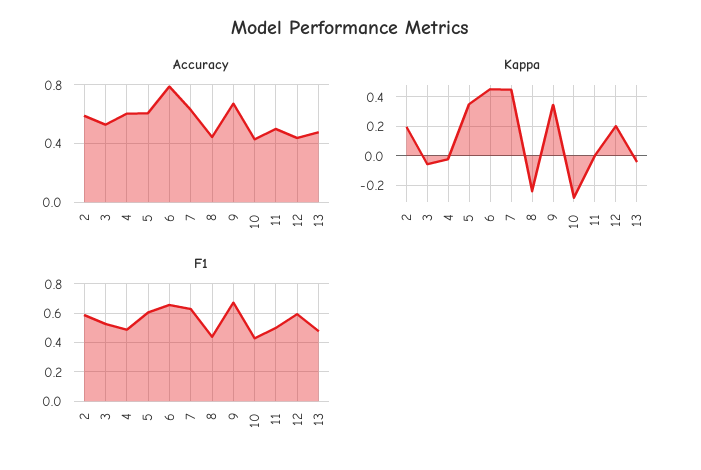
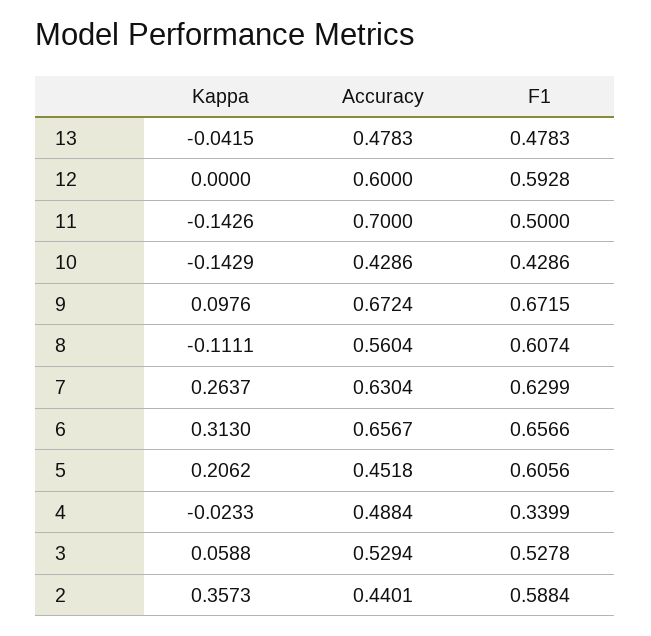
  {
    "Accuracy": {
-     "2": 0.6,
+     "2": 0.4401,
      "3": 0.5294,
-     "4": 0.6,
+     "4": 0.4884,
-     "5": 0.6,
+     "5": 0.4518,
-     "6": 0.8,
+     "6": 0.6567,
      "7": 0.6304,
-     "8": 0.45,
+     "8": 0.5604,
      "9": 0.6724,
      "10": 0.4286,
-     "11": 0.5,
+     "11": 0.7,
-     "12": 0.45,
+     "12": 0.6,
      "13": 0.4783
    },
    "Kappa": {
-     "2": 0.2,
+     "2": 0.3573,
-     "3": -0.05,
+     "3": 0.0588,
      "4": -0.0233,
-     "5": 0.35,
+     "5": 0.2062,
-     "6": 0.45,
+     "6": 0.313,
-     "7": 0.45,
+     "7": 0.2637,
-     "8": -0.25,
+     "8": -0.1111,
-     "9": 0.35,
+     "9": 0.0976,
-     "10": -0.3,
+     "10": -0.1429,
-     "11": 0,
+     "11": -0.1426,
-     "12": 0.2,
+     "12": 0,
      "13": -0.0415
    },
    "F1": {
      "2": 0.5884,
      "3": 0.5278,
-     "4": 0.5,
+     "4": 0.3399,
      "5": 0.6056,
      "6": 0.6566,
      "7": 0.6299,
-     "8": 0.45,
+     "8": 0.6074,
      "9": 0.6715,
      "10": 0.4286,
      "11": 0.5,
      "12": 0.5928,
      "13": 0.4783
    }
  }

